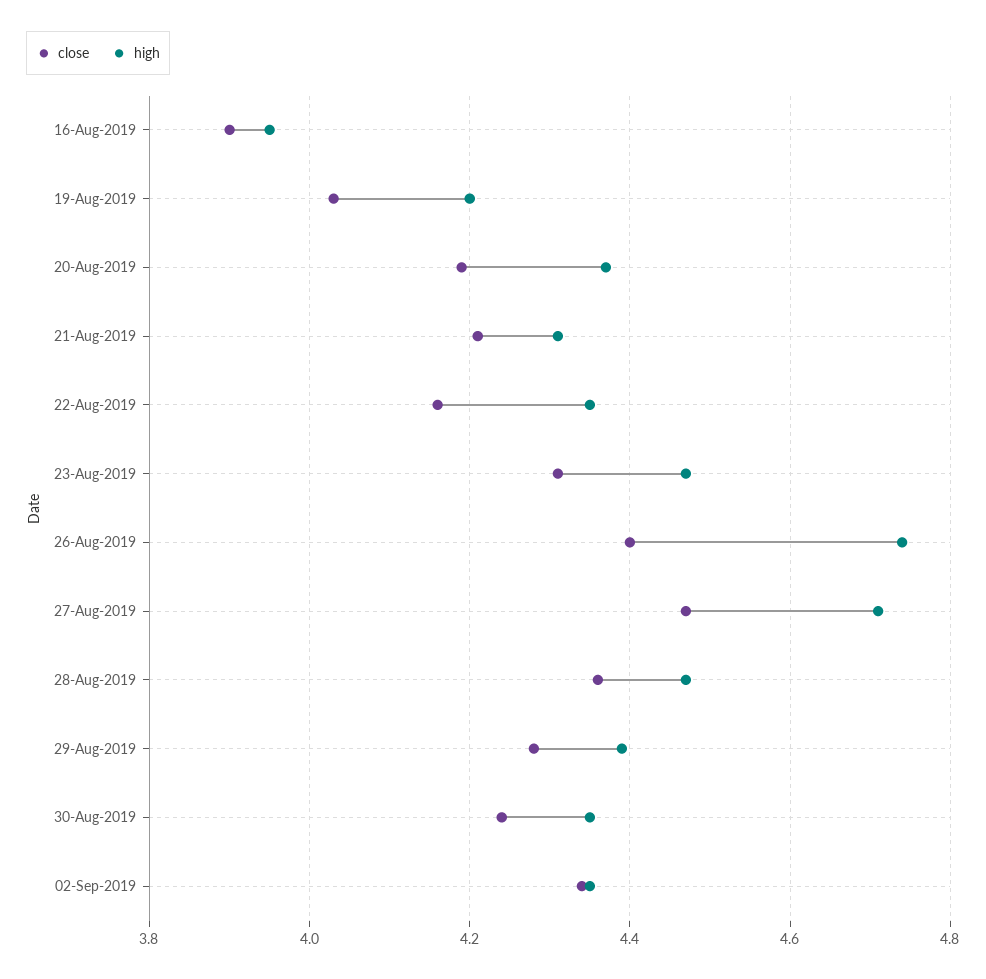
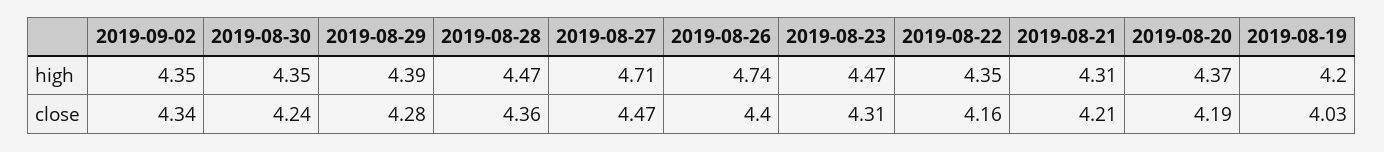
  {
    "close": {
-     "16-Aug-2019": 3.9,
      "19-Aug-2019": 4.03,
      "20-Aug-2019": 4.19,
      "21-Aug-2019": 4.21,
      "22-Aug-2019": 4.16,
      "23-Aug-2019": 4.31,
      "26-Aug-2019": 4.4,
      "27-Aug-2019": 4.47,
      "28-Aug-2019": 4.36,
      "29-Aug-2019": 4.28,
      "30-Aug-2019": 4.24,
      "02-Sep-2019": 4.34
    },
    "high": {
-     "16-Aug-2019": 3.95,
      "19-Aug-2019": 4.2,
      "20-Aug-2019": 4.37,
      "21-Aug-2019": 4.31,
      "22-Aug-2019": 4.35,
      "23-Aug-2019": 4.47,
      "26-Aug-2019": 4.74,
      "27-Aug-2019": 4.71,
      "28-Aug-2019": 4.47,
      "29-Aug-2019": 4.39,
      "30-Aug-2019": 4.35,
      "02-Sep-2019": 4.35
    }
  }

